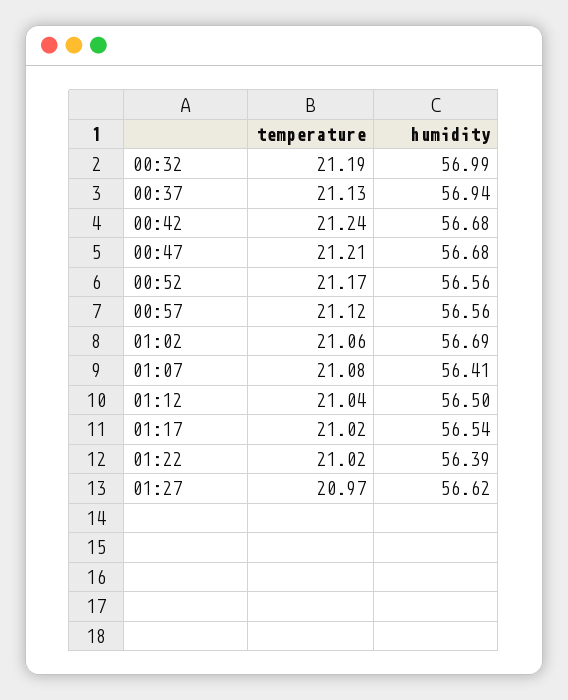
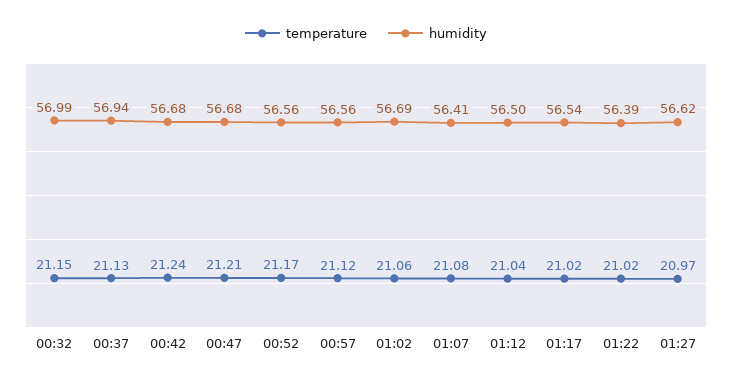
  {
    "temperature": {
-     "00:32": 21.19,
+     "00:32": 21.15,
      "00:37": 21.13,
      "00:42": 21.24,
      "00:47": 21.21,
      "00:52": 21.17,
      "00:57": 21.12,
      "01:02": 21.06,
      "01:07": 21.08,
      "01:12": 21.04,
      "01:17": 21.02,
      "01:22": 21.02,
      "01:27": 20.97
    },
    "humidity": {
      "00:32": 56.99,
      "00:37": 56.94,
      "00:42": 56.68,
      "00:47": 56.68,
      "00:52": 56.56,
      "00:57": 56.56,
      "01:02": 56.69,
      "01:07": 56.41,
      "01:12": 56.5,
      "01:17": 56.54,
      "01:22": 56.39,
      "01:27": 56.62
    }
  }

